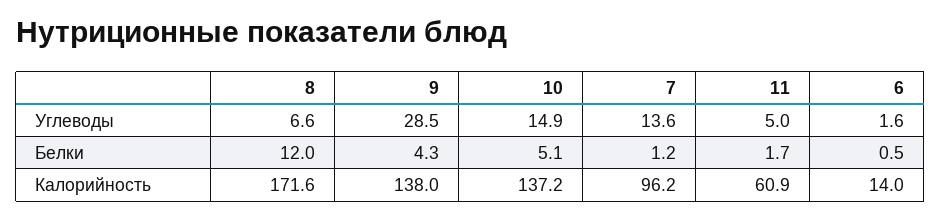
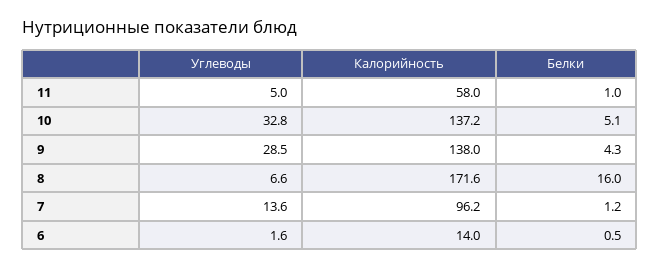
  {
    "8": {
      "Углеводы": 6.6,
-     "Белки": 12,
+     "Белки": 16,
      "Калорийность": 171.6
    },
    "9": {
      "Углеводы": 28.5,
      "Белки": 4.3,
      "Калорийность": 138
    },
    "10": {
-     "Углеводы": 14.9,
+     "Углеводы": 32.8,
      "Белки": 5.1,
      "Калорийность": 137.2
    },
    "7": {
      "Углеводы": 13.6,
      "Белки": 1.2,
      "Калорийность": 96.2
    },
    "11": {
      "Углеводы": 5,
-     "Белки": 1.7,
+     "Белки": 1,
-     "Калорийность": 60.9
+     "Калорийность": 58
    },
    "6": {
      "Углеводы": 1.6,
      "Белки": 0.5,
      "Калорийность": 14
    }
  }

